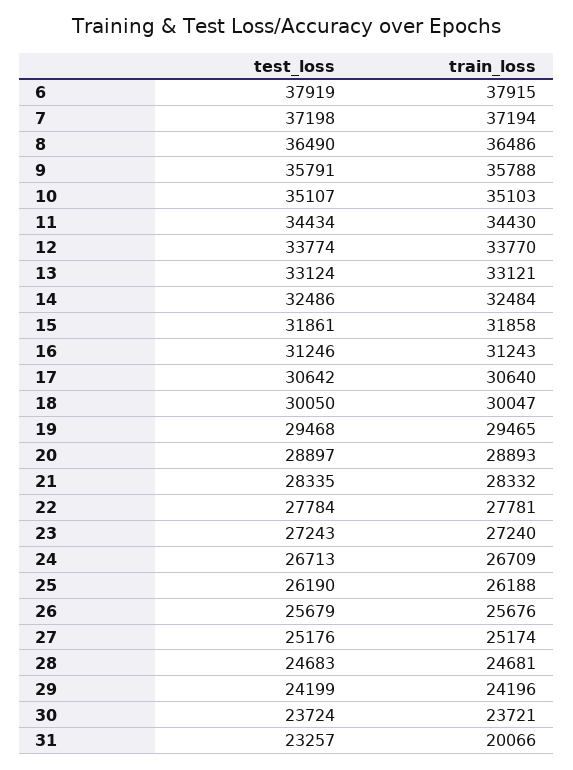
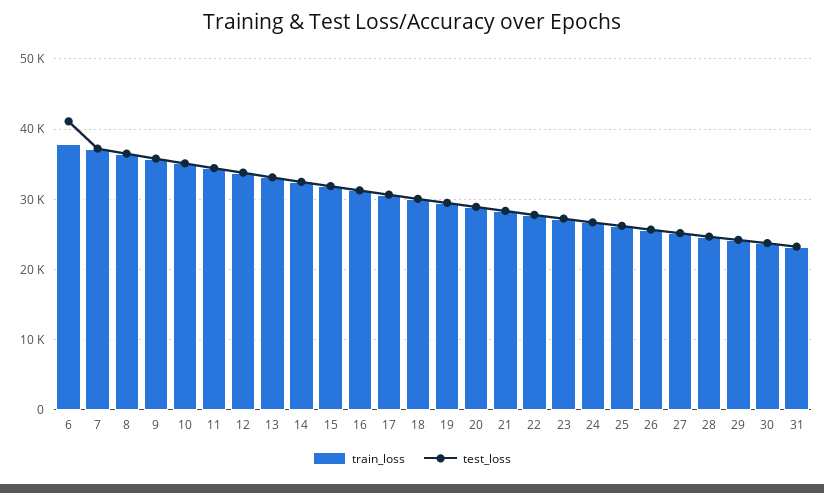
  {
    "test_loss": {
-     "6": 37919,
+     "6": 41000,
      "7": 37198,
      "8": 36490,
      "9": 35791,
      "10": 35107,
      "11": 34434,
      "12": 33774,
      "13": 33124,
      "14": 32486,
      "15": 31861,
      "16": 31246,
      "17": 30642,
      "18": 30050,
      "19": 29468,
      "20": 28897,
      "21": 28335,
      "22": 27784,
      "23": 27243,
      "24": 26713,
      "25": 26190,
      "26": 25679,
      "27": 25176,
      "28": 24683,
      "29": 24199,
      "30": 23724,
      "31": 23257
    },
    "train_loss": {
      "6": 37915,
      "7": 37194,
      "8": 36486,
      "9": 35788,
      "10": 35103,
      "11": 34430,
      "12": 33770,
      "13": 33121,
      "14": 32484,
      "15": 31858,
      "16": 31243,
      "17": 30640,
      "18": 30047,
      "19": 29465,
      "20": 28893,
      "21": 28332,
      "22": 27781,
      "23": 27240,
      "24": 26709,
      "25": 26188,
      "26": 25676,
      "27": 25174,
      "28": 24681,
      "29": 24196,
      "30": 23721,
-     "31": 20066
+     "31": 23000
    }
  }

